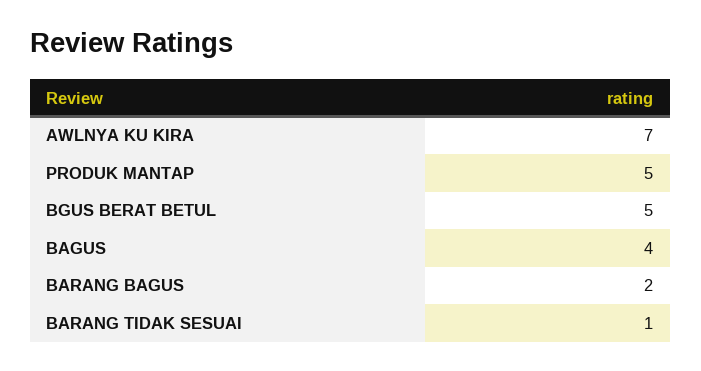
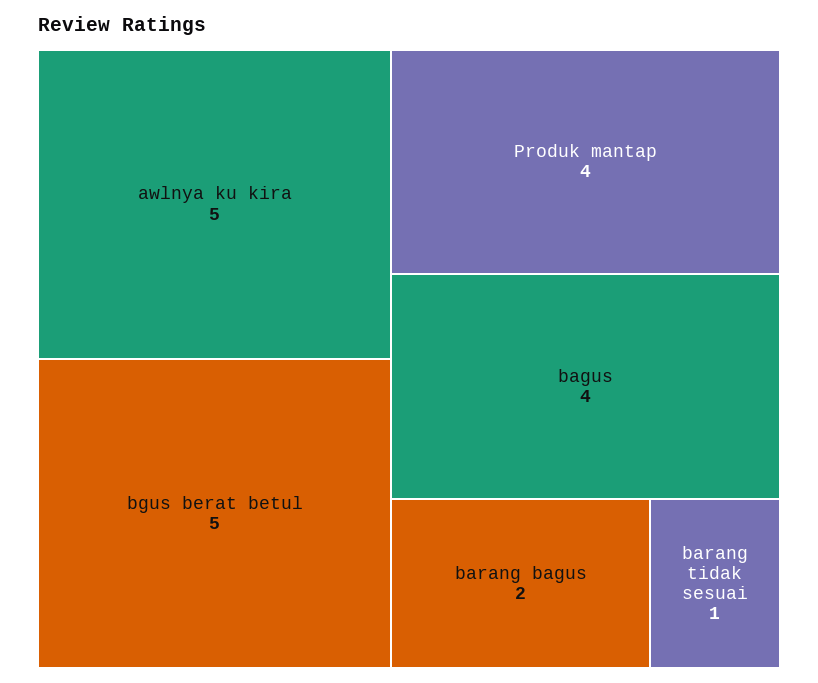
  {
-   "AWLNYA KU KIRA": 7,
+   "AWLNYA KU KIRA": 5,
-   "PRODUK MANTAP": 5,
+   "PRODUK MANTAP": 4,
    "BGUS BERAT BETUL": 5,
    "BAGUS": 4,
    "BARANG BAGUS": 2,
    "BARANG TIDAK SESUAI": 1
  }

